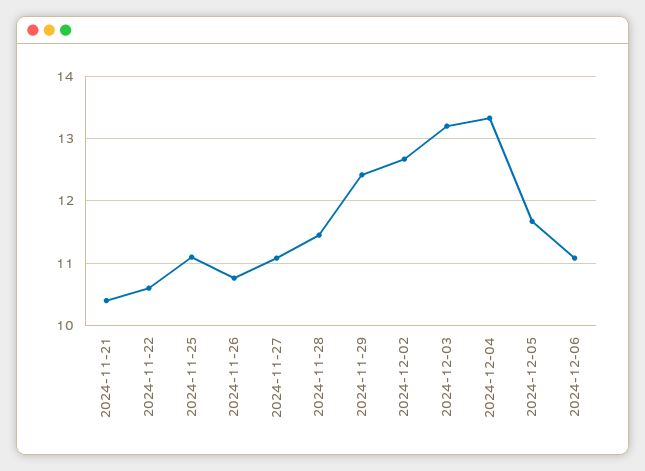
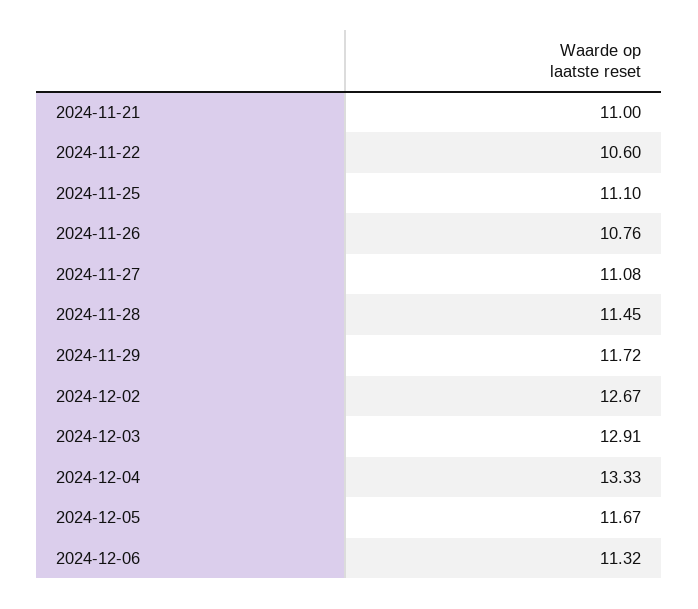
  {
-   "2024-11-21": 10.4,
+   "2024-11-21": 11,
    "2024-11-22": 10.6,
    "2024-11-25": 11.1,
    "2024-11-26": 10.76,
    "2024-11-27": 11.08,
    "2024-11-28": 11.45,
-   "2024-11-29": 12.4,
+   "2024-11-29": 11.72,
    "2024-12-02": 12.67,
-   "2024-12-03": 13.2,
+   "2024-12-03": 12.91,
    "2024-12-04": 13.33,
    "2024-12-05": 11.67,
-   "2024-12-06": 11.1
+   "2024-12-06": 11.32
  }

